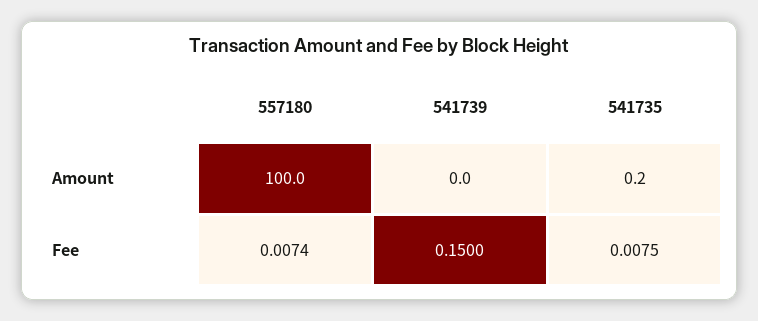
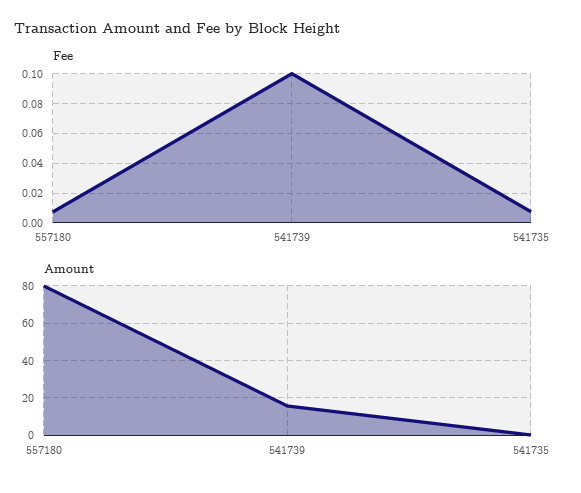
  {
    "Amount": {
-     "557180": 100,
+     "557180": 80,
-     "541739": 0,
+     "541739": 15,
      "541735": 0.2
    },
    "Fee": {
      "557180": 0.0074,
-     "541739": 0.15,
+     "541739": 0.1,
      "541735": 0.0075
    }
  }

